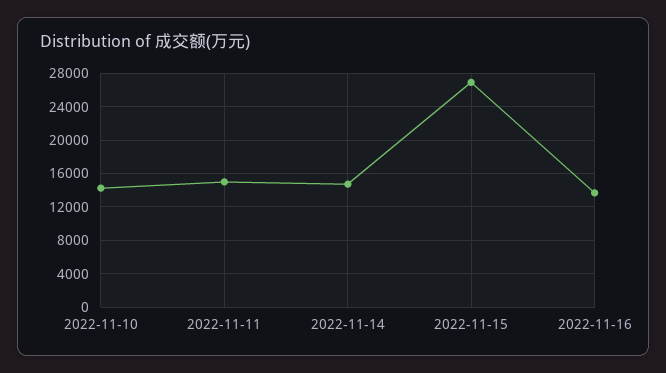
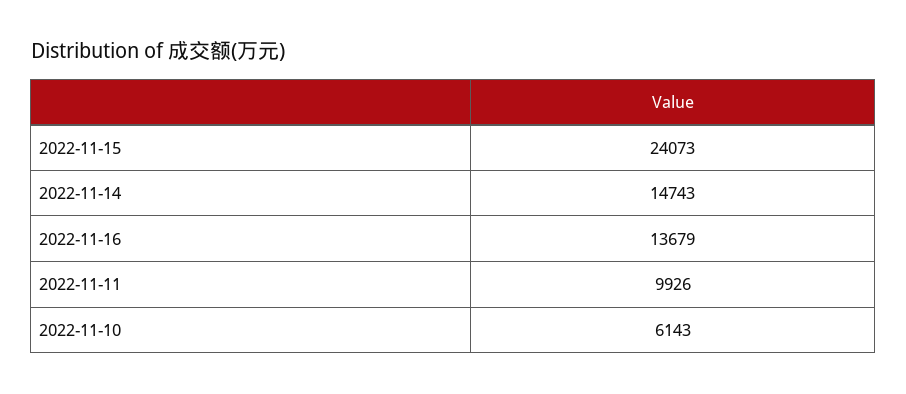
  {
-   "2022-11-10": 14000,
+   "2022-11-10": 6143,
-   "2022-11-11": 15000,
+   "2022-11-11": 9926,
    "2022-11-14": 14743,
-   "2022-11-15": 27000,
+   "2022-11-15": 24073,
    "2022-11-16": 13679
  }

